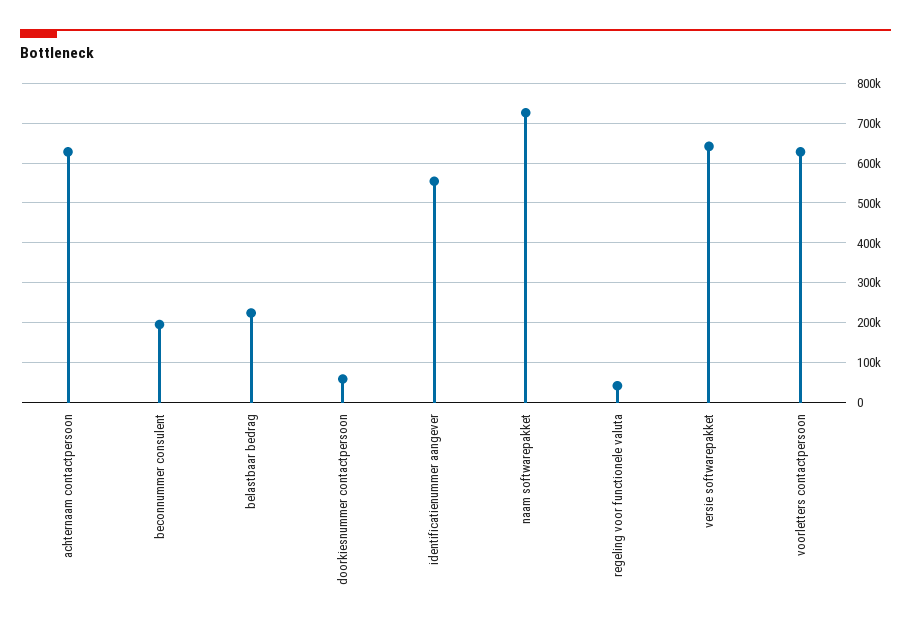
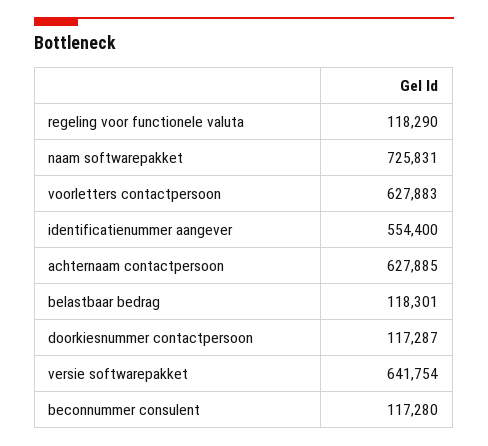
  {
    "achternaam contactpersoon": 627885,
-   "beconnummer consulent": 200000,
+   "beconnummer consulent": 117280,
-   "belastbaar bedrag": 220000,
+   "belastbaar bedrag": 118301,
-   "doorkiesnummer contactpersoon": 60000,
+   "doorkiesnummer contactpersoon": 117287,
    "identificatienummer aangever": 554400,
    "naam softwarepakket": 725831,
-   "regeling voor functionele valuta": 40000,
+   "regeling voor functionele valuta": 118290,
    "versie softwarepakket": 641754,
    "voorletters contactpersoon": 627883
  }

